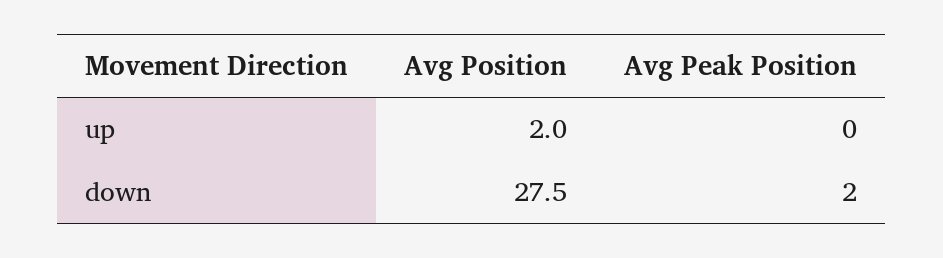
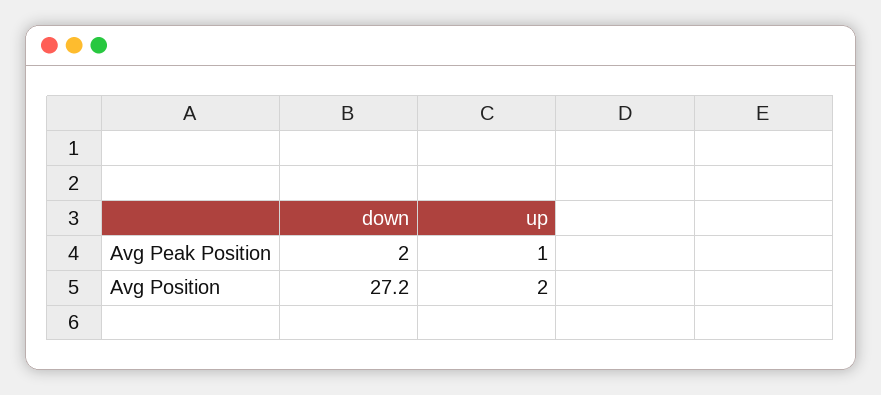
  {
    "Avg Position": {
      "up": 2,
-     "down": 27.5
+     "down": 27.2
    },
    "Avg Peak Position": {
-     "up": 0,
+     "up": 1,
      "down": 2
    }
  }

